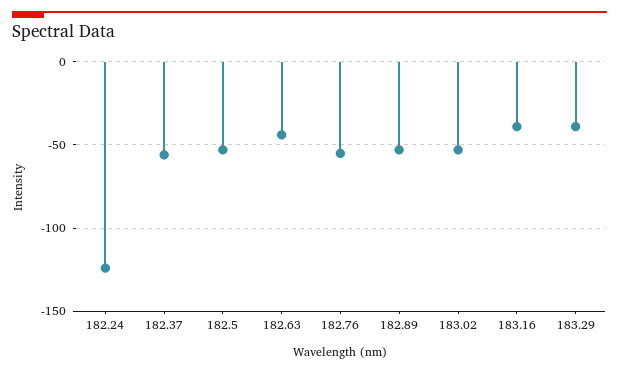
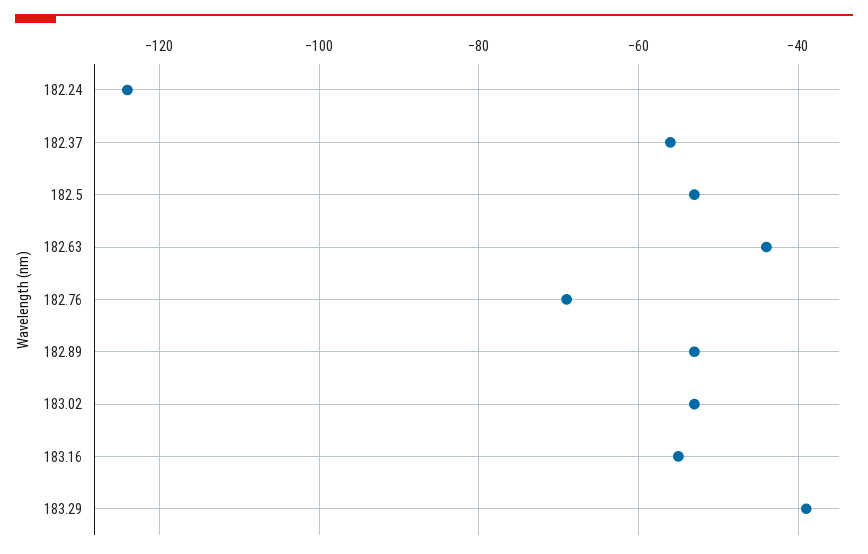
  {
    "182.24": -125,
    "182.37": -55,
    "182.5": -55,
    "182.63": -45,
-   "182.76": -55,
+   "182.76": -70,
    "182.89": -55,
    "183.02": -55,
-   "183.16": -40,
+   "183.16": -55,
    "183.29": -40
  }

